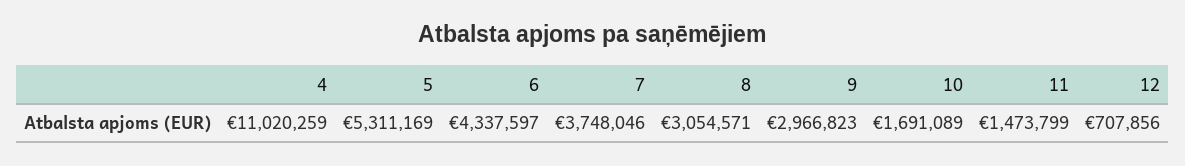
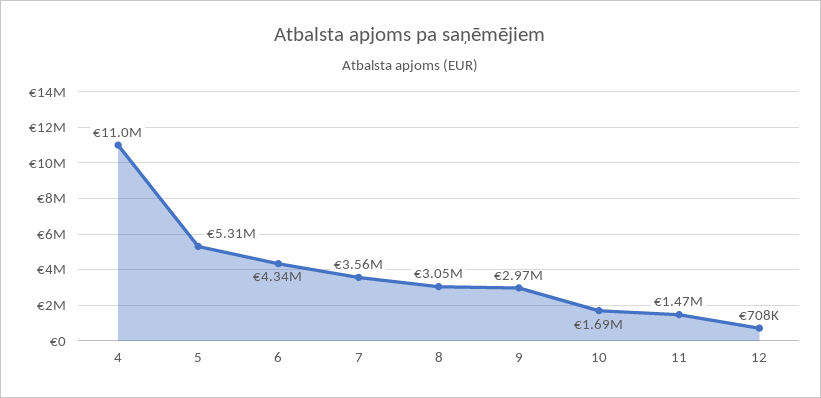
  {
    "4": 11020259,
    "5": 5311169,
    "6": 4337597,
-   "7": 3748046,
+   "7": 3560000,
    "8": 3054571,
    "9": 2966823,
    "10": 1691089,
    "11": 1473799,
    "12": 707856
  }

